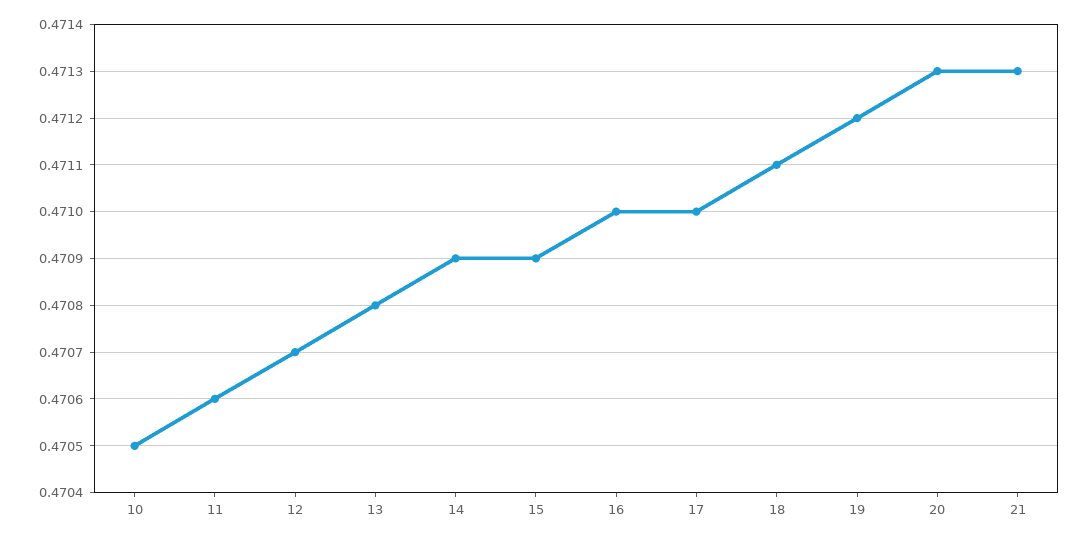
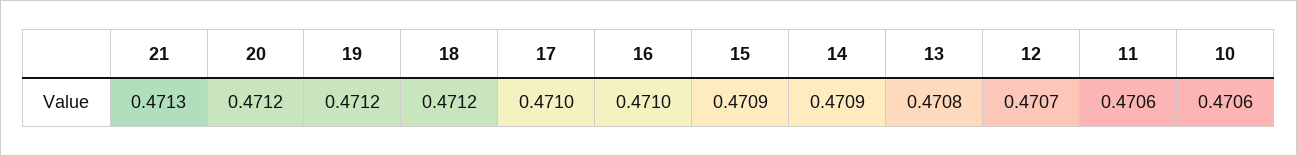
  {
-   "10": 0.4705,
+   "10": 0.4706,
    "11": 0.4706,
    "12": 0.4707,
    "13": 0.4708,
    "14": 0.4709,
    "15": 0.4709,
    "16": 0.471,
    "17": 0.471,
-   "18": 0.4711,
+   "18": 0.4712,
    "19": 0.4712,
-   "20": 0.4713,
+   "20": 0.4712,
    "21": 0.4713
  }

